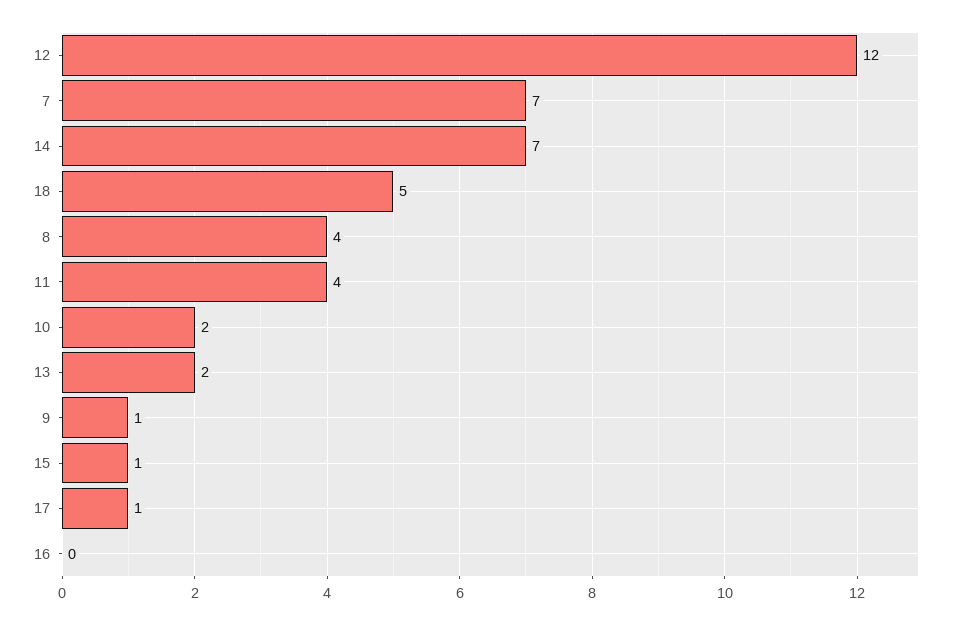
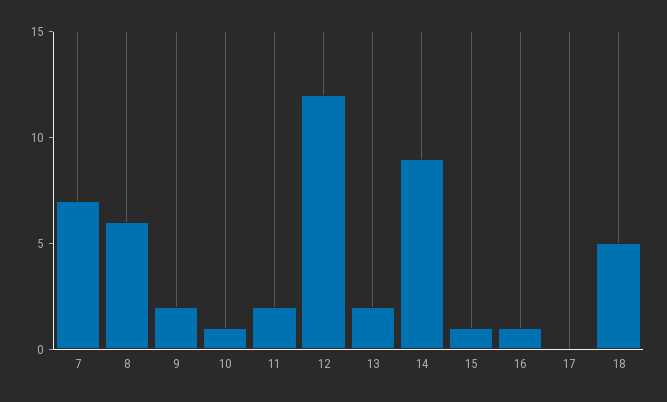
  {
    "12": 12,
    "7": 7,
-   "14": 7,
+   "14": 9,
    "18": 5,
-   "8": 4,
+   "8": 6,
-   "11": 4,
+   "11": 2,
-   "10": 2,
+   "10": 1,
    "13": 2,
-   "9": 1,
+   "9": 2,
    "15": 1,
-   "17": 1,
+   "17": 0,
-   "16": 0
+   "16": 1
  }

